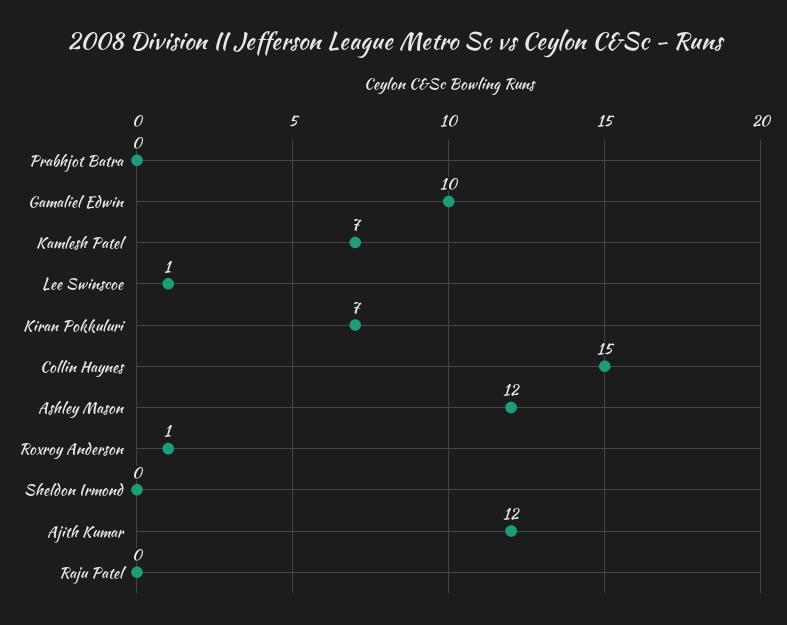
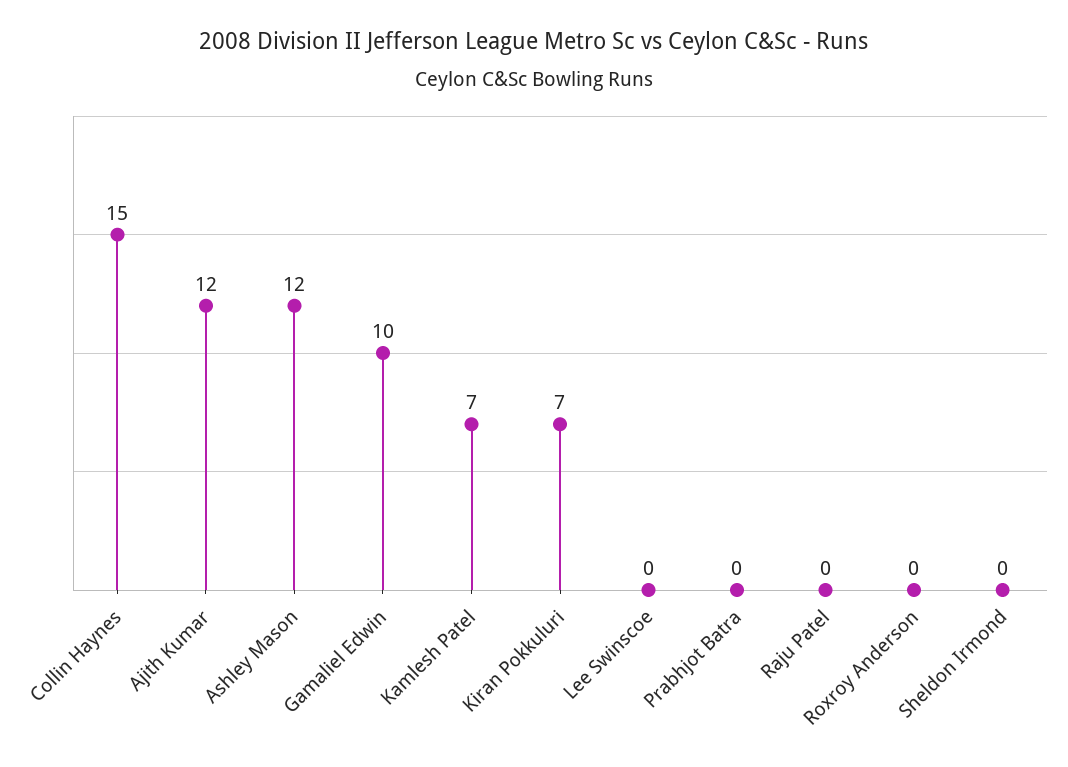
  {
    "Prabhjot Batra": 0,
    "Gamaliel Edwin": 10,
    "Kamlesh Patel": 7,
-   "Lee Swinscoe": 1,
+   "Lee Swinscoe": 0,
    "Kiran Pokkuluri": 7,
    "Collin Haynes": 15,
    "Ashley Mason": 12,
-   "Roxroy Anderson": 1,
+   "Roxroy Anderson": 0,
    "Sheldon Irmond": 0,
    "Ajith Kumar": 12,
    "Raju Patel": 0
  }

